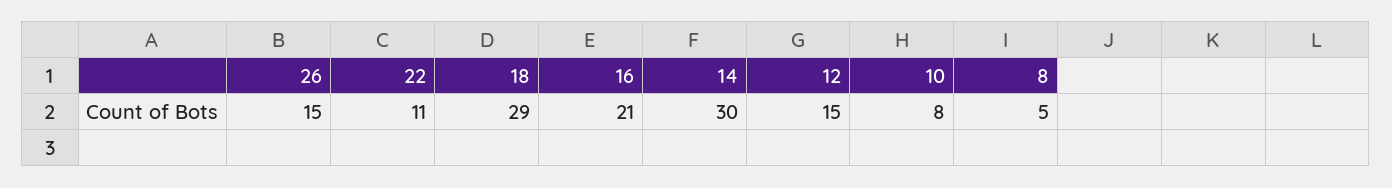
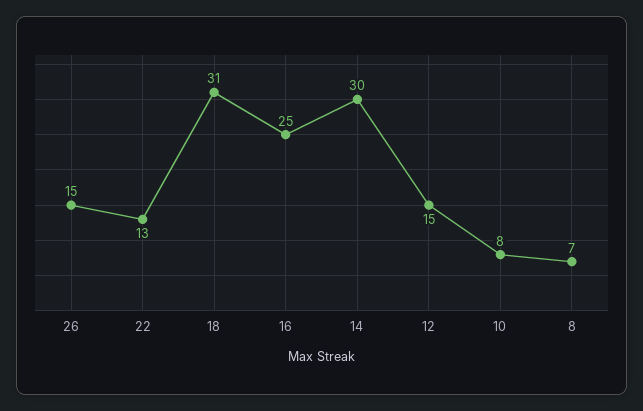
  {
    "26": 15,
-   "22": 11,
+   "22": 13,
-   "18": 29,
+   "18": 31,
-   "16": 21,
+   "16": 25,
    "14": 30,
    "12": 15,
    "10": 8,
-   "8": 5
+   "8": 7
  }

